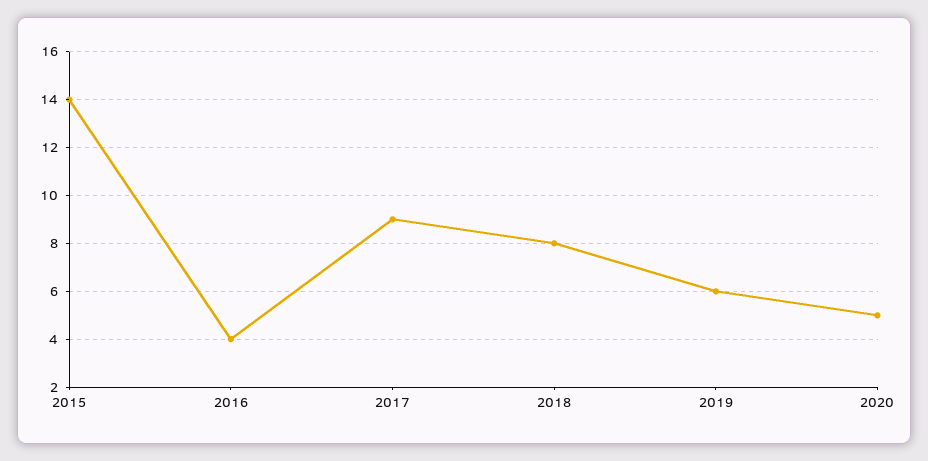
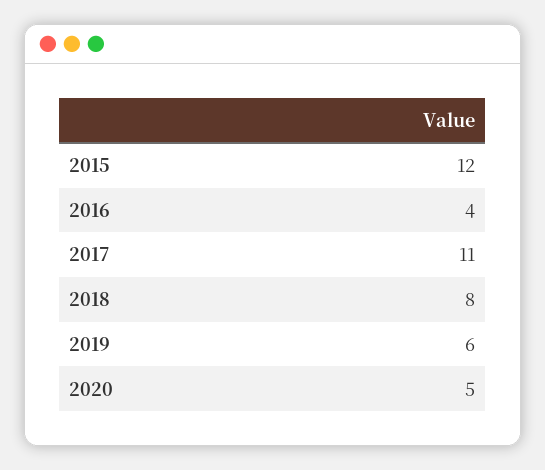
  {
-   "2015": 14,
+   "2015": 12,
    "2016": 4,
-   "2017": 9,
+   "2017": 11,
    "2018": 8,
    "2019": 6,
    "2020": 5
  }

